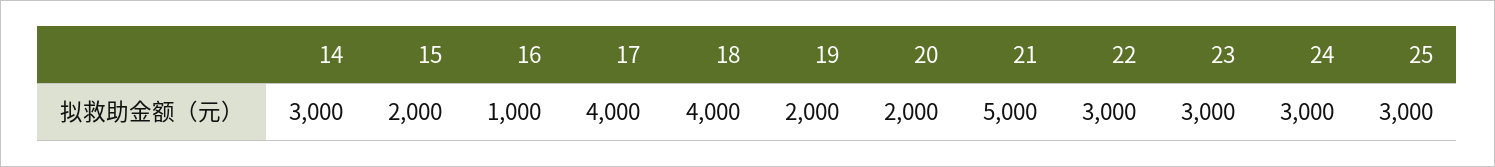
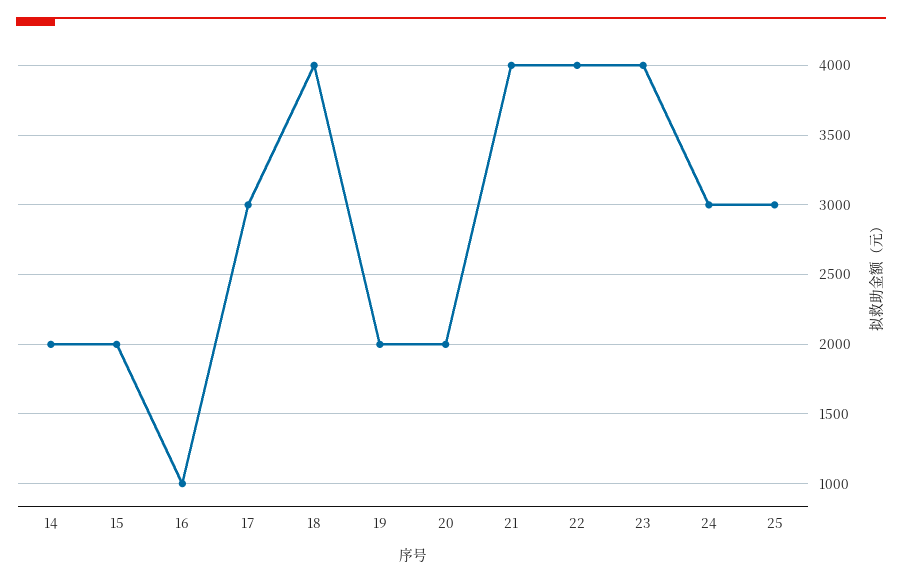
  {
-   "14": 3000,
+   "14": 2000,
    "15": 2000,
    "16": 1000,
-   "17": 4000,
+   "17": 3000,
    "18": 4000,
    "19": 2000,
    "20": 2000,
-   "21": 5000,
+   "21": 4000,
-   "22": 3000,
+   "22": 4000,
-   "23": 3000,
+   "23": 4000,
    "24": 3000,
    "25": 3000
  }

